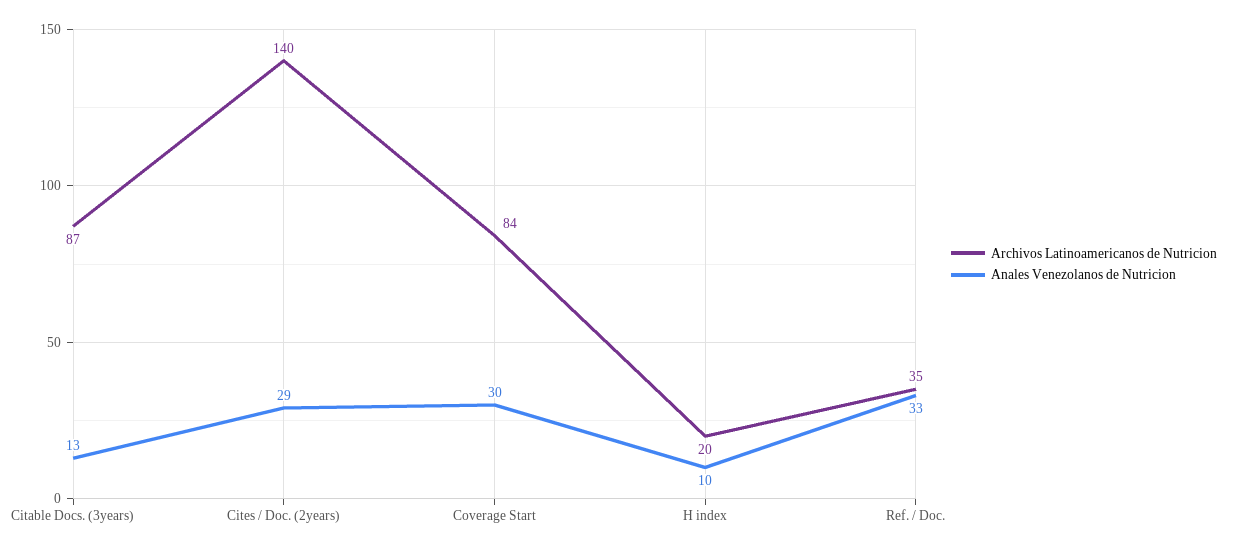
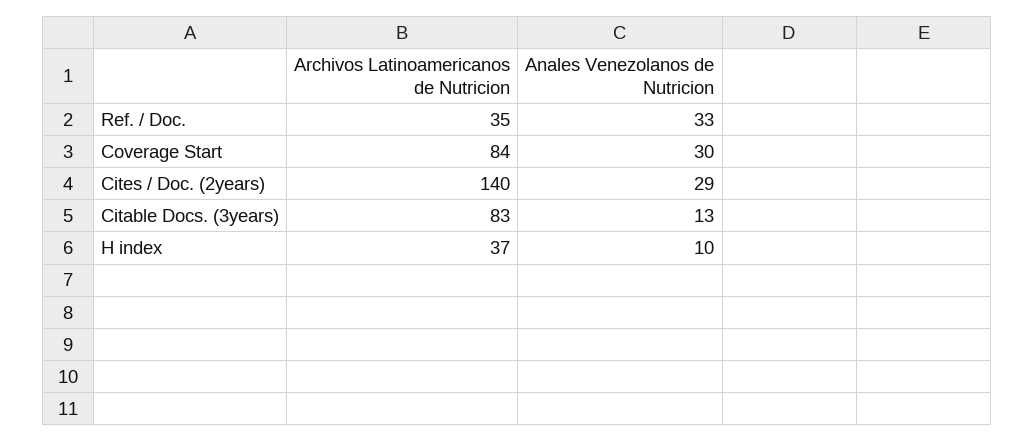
  {
    "Archivos Latinoamericanos de Nutricion": {
-     "Citable Docs. (3years)": 87,
+     "Citable Docs. (3years)": 83,
      "Cites / Doc. (2years)": 140,
      "Coverage Start": 84,
-     "H index": 20,
+     "H index": 37,
      "Ref. / Doc.": 35
    },
    "Anales Venezolanos de Nutricion": {
      "Citable Docs. (3years)": 13,
      "Cites / Doc. (2years)": 29,
      "Coverage Start": 30,
      "H index": 10,
      "Ref. / Doc.": 33
    }
  }

